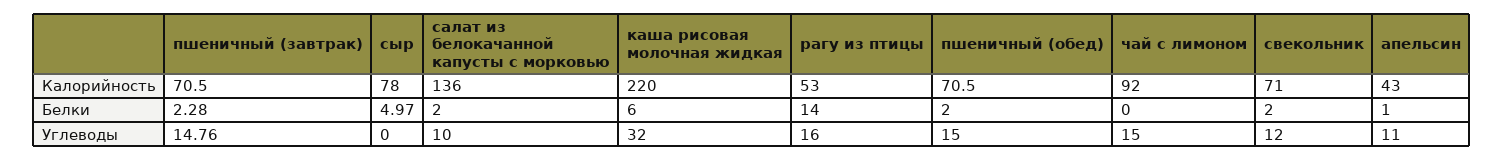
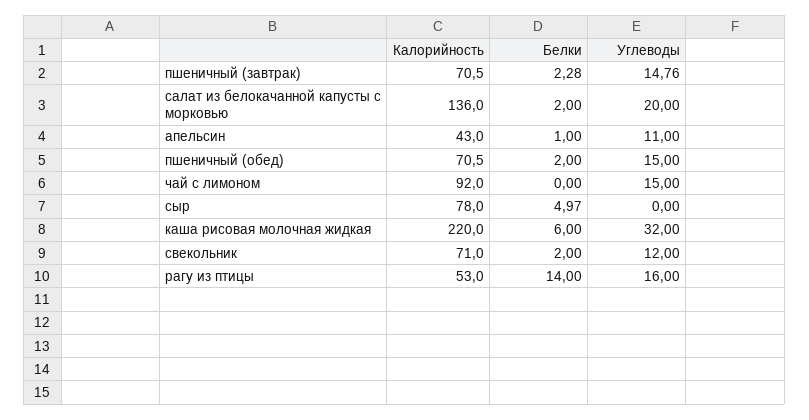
  {
    "пшеничный (завтрак)": {
      "Калорийность": 70.5,
      "Белки": 2.28,
      "Углеводы": 14.76
    },
    "сыр": {
      "Калорийность": 78,
      "Белки": 4.97,
      "Углеводы": 0
    },
    "салат из белокачанной капусты с морковью": {
      "Калорийность": 136,
      "Белки": 2,
-     "Углеводы": 10
+     "Углеводы": 20
    },
    "каша рисовая молочная жидкая": {
      "Калорийность": 220,
      "Белки": 6,
      "Углеводы": 32
    },
    "рагу из птицы": {
      "Калорийность": 53,
      "Белки": 14,
      "Углеводы": 16
    },
    "пшеничный (обед)": {
      "Калорийность": 70.5,
      "Белки": 2,
      "Углеводы": 15
    },
    "чай с лимоном": {
      "Калорийность": 92,
      "Белки": 0,
      "Углеводы": 15
    },
    "свекольник": {
      "Калорийность": 71,
      "Белки": 2,
      "Углеводы": 12
    },
    "апельсин": {
      "Калорийность": 43,
      "Белки": 1,
      "Углеводы": 11
    }
  }

